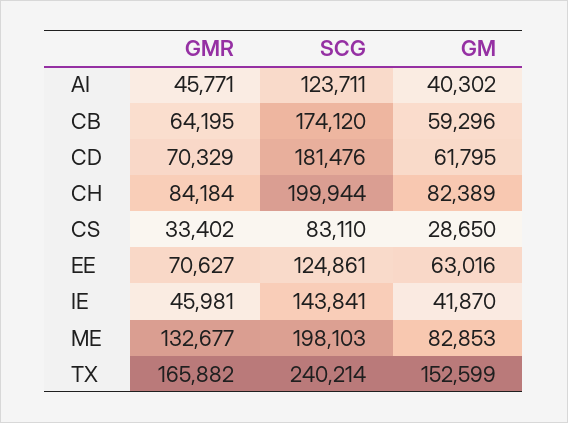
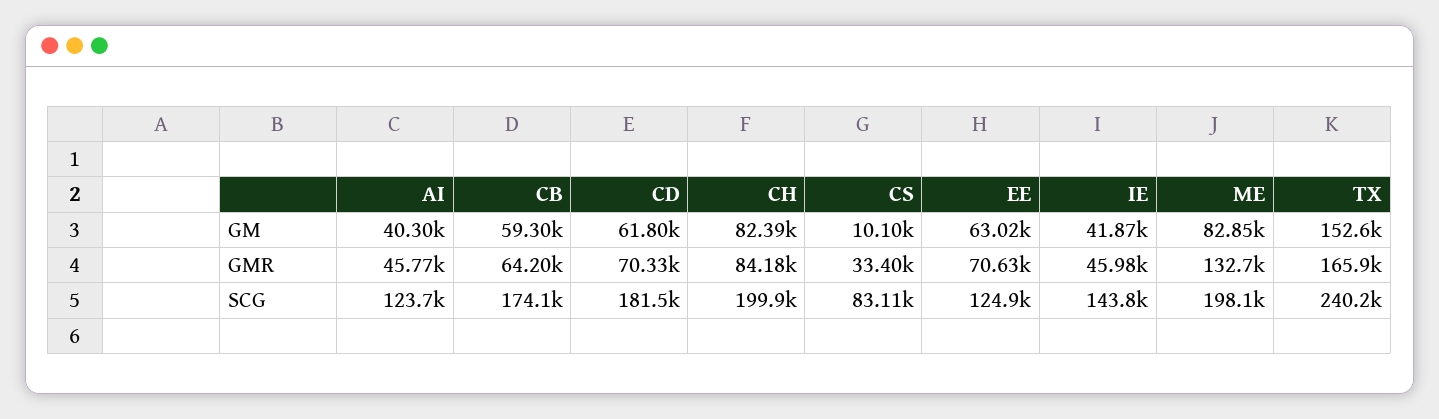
  {
    "GMR": {
      "AI": 45771,
      "CB": 64195,
      "CD": 70329,
      "CH": 84184,
      "CS": 33402,
      "EE": 70627,
      "IE": 45981,
      "ME": 132677,
      "TX": 165882
    },
    "SCG": {
      "AI": 123711,
      "CB": 174120,
      "CD": 181476,
      "CH": 199944,
      "CS": 83110,
      "EE": 124861,
      "IE": 143841,
      "ME": 198103,
      "TX": 240214
    },
    "GM": {
      "AI": 40302,
      "CB": 59296,
      "CD": 61795,
      "CH": 82389,
-     "CS": 28650,
+     "CS": 10100,
      "EE": 63016,
      "IE": 41870,
      "ME": 82853,
      "TX": 152599
    }
  }

